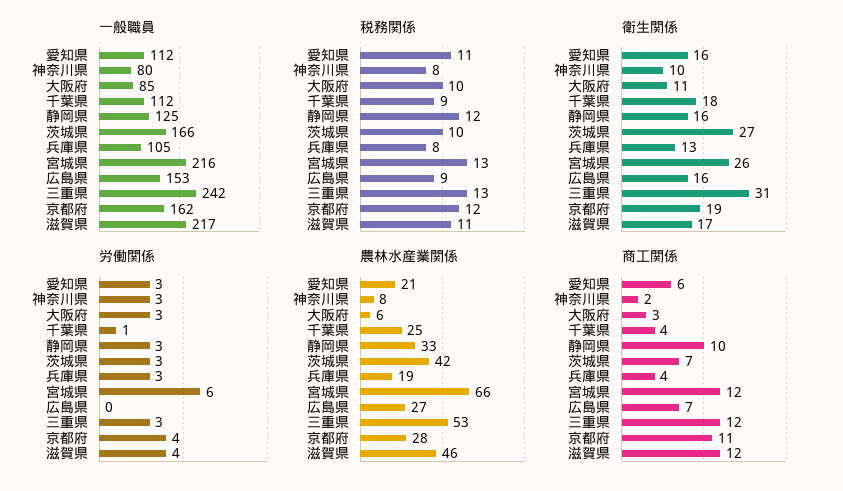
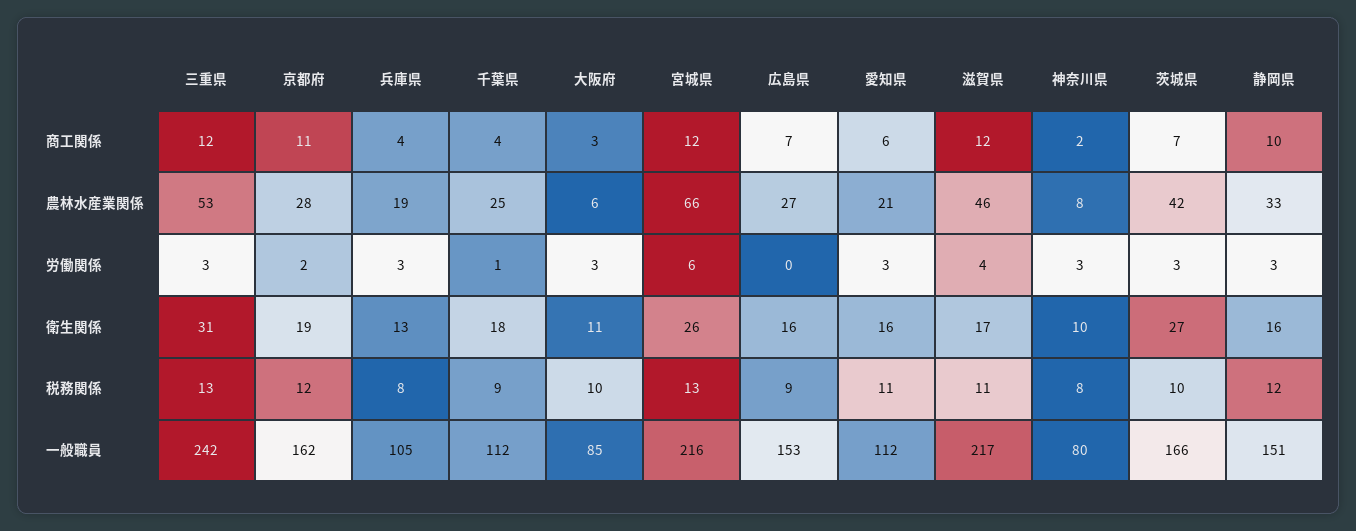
  {
    "一般職員": {
      "愛知県": 112,
      "神奈川県": 80,
      "大阪府": 85,
      "千葉県": 112,
-     "静岡県": 125,
+     "静岡県": 151,
      "茨城県": 166,
      "兵庫県": 105,
      "宮城県": 216,
      "広島県": 153,
      "三重県": 242,
      "京都府": 162,
      "滋賀県": 217
    },
    "税務関係": {
      "愛知県": 11,
      "神奈川県": 8,
      "大阪府": 10,
      "千葉県": 9,
      "静岡県": 12,
      "茨城県": 10,
      "兵庫県": 8,
      "宮城県": 13,
      "広島県": 9,
      "三重県": 13,
      "京都府": 12,
      "滋賀県": 11
    },
    "衛生関係": {
      "愛知県": 16,
      "神奈川県": 10,
      "大阪府": 11,
      "千葉県": 18,
      "静岡県": 16,
      "茨城県": 27,
      "兵庫県": 13,
      "宮城県": 26,
      "広島県": 16,
      "三重県": 31,
      "京都府": 19,
      "滋賀県": 17
    },
    "労働関係": {
      "愛知県": 3,
      "神奈川県": 3,
      "大阪府": 3,
      "千葉県": 1,
      "静岡県": 3,
      "茨城県": 3,
      "兵庫県": 3,
      "宮城県": 6,
      "広島県": 0,
      "三重県": 3,
-     "京都府": 4,
+     "京都府": 2,
      "滋賀県": 4
    },
    "農林水産業関係": {
      "愛知県": 21,
      "神奈川県": 8,
      "大阪府": 6,
      "千葉県": 25,
      "静岡県": 33,
      "茨城県": 42,
      "兵庫県": 19,
      "宮城県": 66,
      "広島県": 27,
      "三重県": 53,
      "京都府": 28,
      "滋賀県": 46
    },
    "商工関係": {
      "愛知県": 6,
      "神奈川県": 2,
      "大阪府": 3,
      "千葉県": 4,
      "静岡県": 10,
      "茨城県": 7,
      "兵庫県": 4,
      "宮城県": 12,
      "広島県": 7,
      "三重県": 12,
      "京都府": 11,
      "滋賀県": 12
    }
  }

